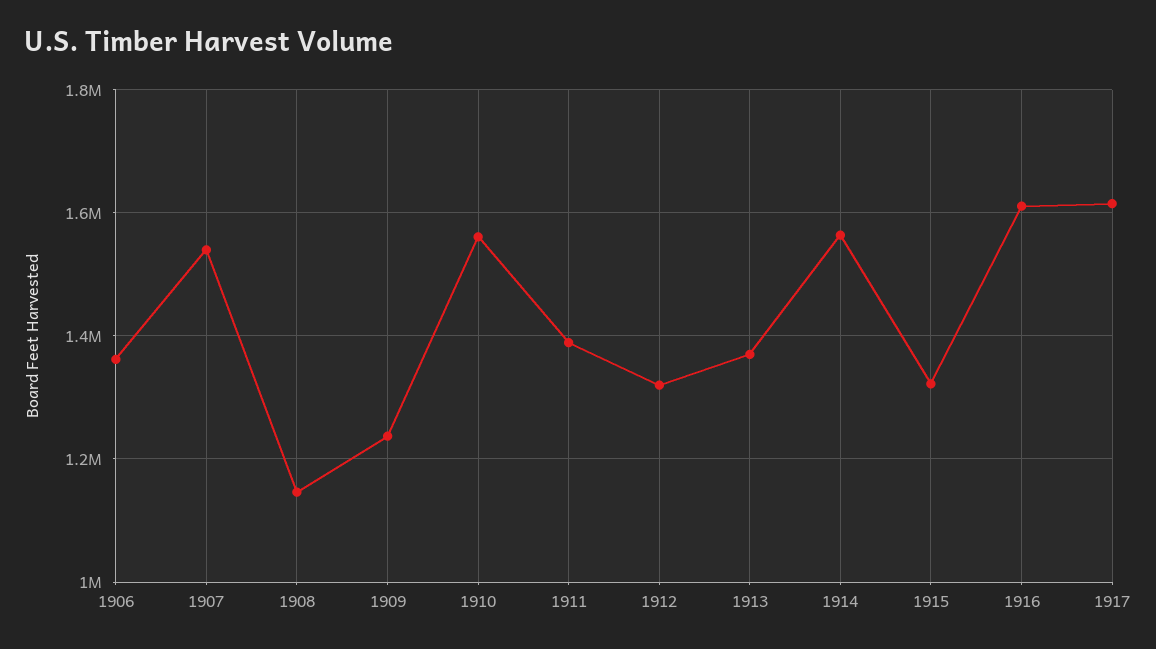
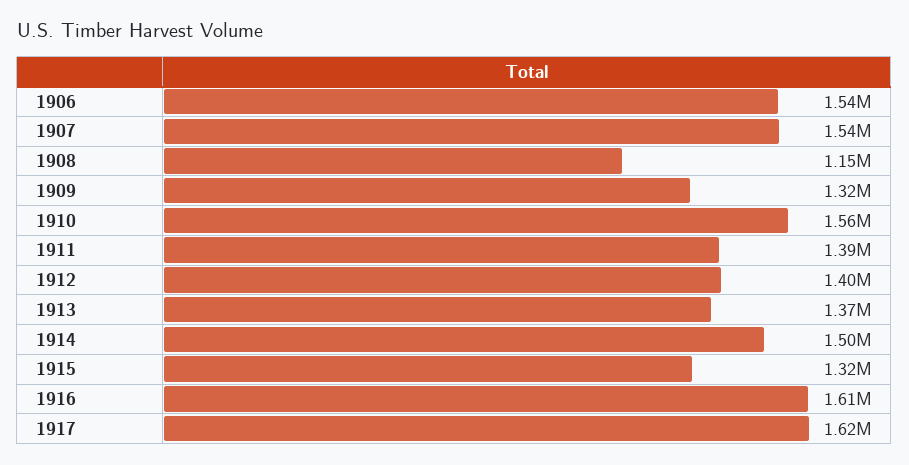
  {
-   "1906": 1360000,
+   "1906": 1540000,
    "1907": 1540000,
    "1908": 1150000,
-   "1909": 1240000,
+   "1909": 1320000,
    "1910": 1560000,
    "1911": 1390000,
-   "1912": 1320000,
+   "1912": 1400000,
    "1913": 1370000,
-   "1914": 1560000,
+   "1914": 1500000,
    "1915": 1320000,
    "1916": 1610000,
    "1917": 1620000
  }

